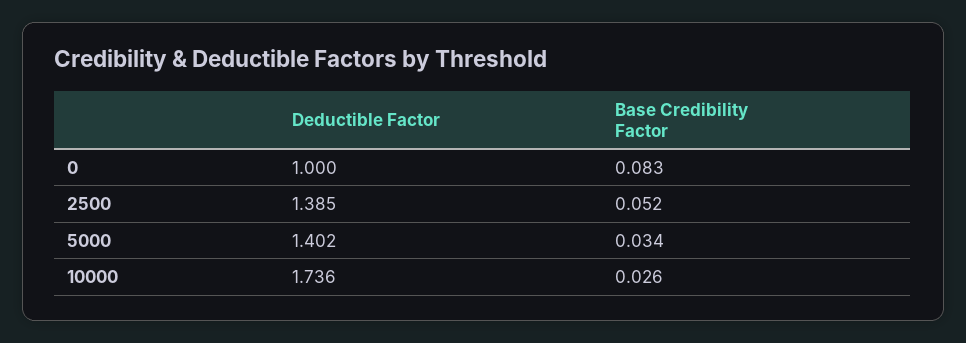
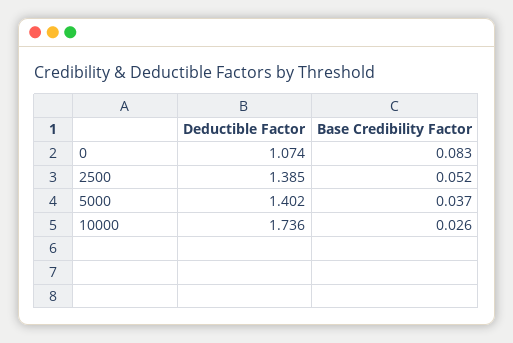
  {
    "Deductible Factor": {
-     "0": 1,
+     "0": 1.074,
      "2500": 1.385,
      "5000": 1.402,
      "10000": 1.736
    },
    "Base Credibility Factor": {
      "0": 0.083,
      "2500": 0.052,
-     "5000": 0.034,
+     "5000": 0.037,
      "10000": 0.026
    }
  }

